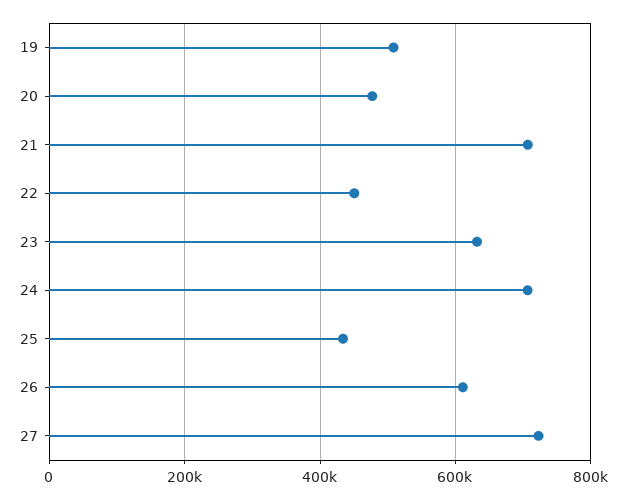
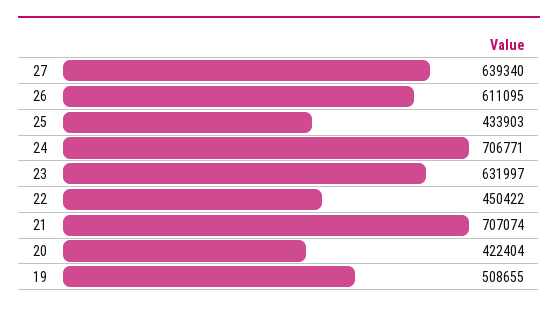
  {
    "19": 508655,
-   "20": 480000,
+   "20": 422404,
    "21": 707074,
    "22": 450422,
    "23": 631997,
    "24": 706771,
    "25": 433903,
    "26": 611095,
-   "27": 720000
+   "27": 639340
  }

